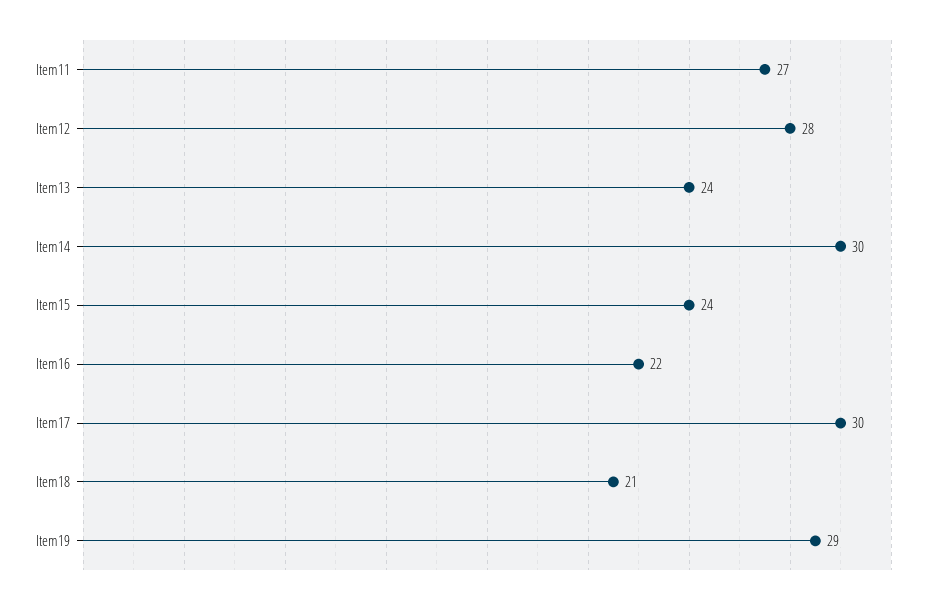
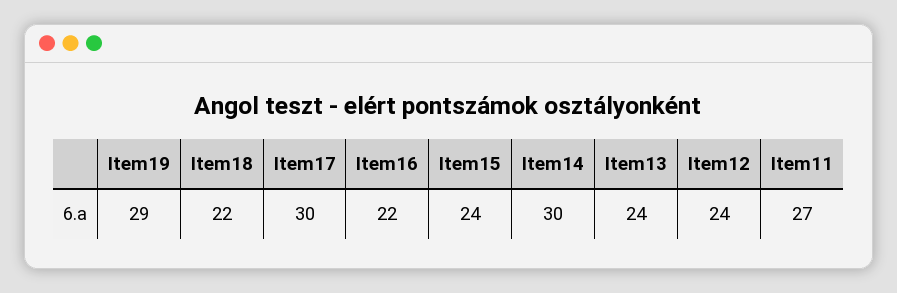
  {
    "Item11": 27,
-   "Item12": 28,
+   "Item12": 24,
    "Item13": 24,
    "Item14": 30,
    "Item15": 24,
    "Item16": 22,
    "Item17": 30,
-   "Item18": 21,
+   "Item18": 22,
    "Item19": 29
  }

